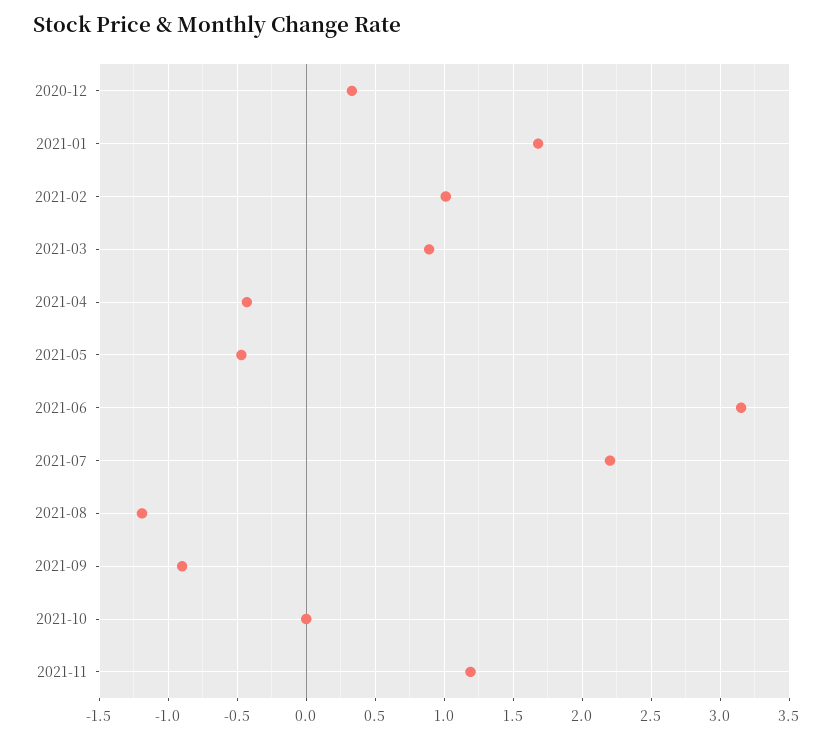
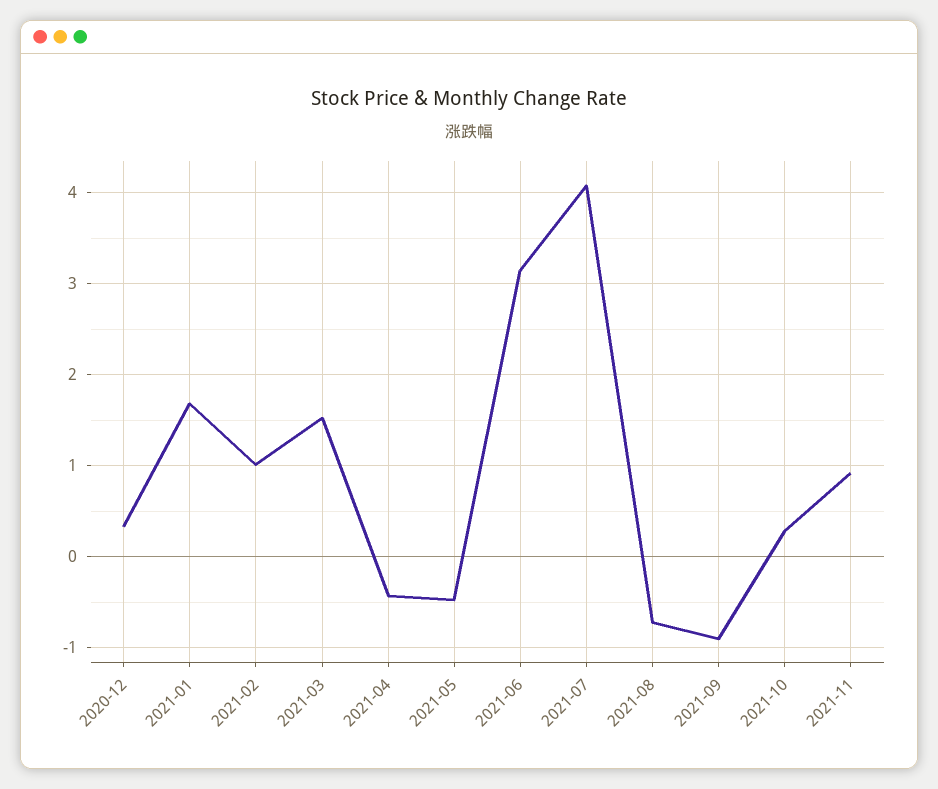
  {
    "2020-12": 0.35,
    "2021-01": 1.7,
    "2021-02": 1,
-   "2021-03": 0.9,
+   "2021-03": 1.5,
    "2021-04": -0.45,
    "2021-05": -0.45,
    "2021-06": 3.15,
-   "2021-07": 2.2,
+   "2021-07": 4.1,
-   "2021-08": -1.2,
+   "2021-08": -0.7,
    "2021-09": -0.9,
-   "2021-10": 0,
+   "2021-10": 0.3,
-   "2021-11": 1.2
+   "2021-11": 0.9
  }

